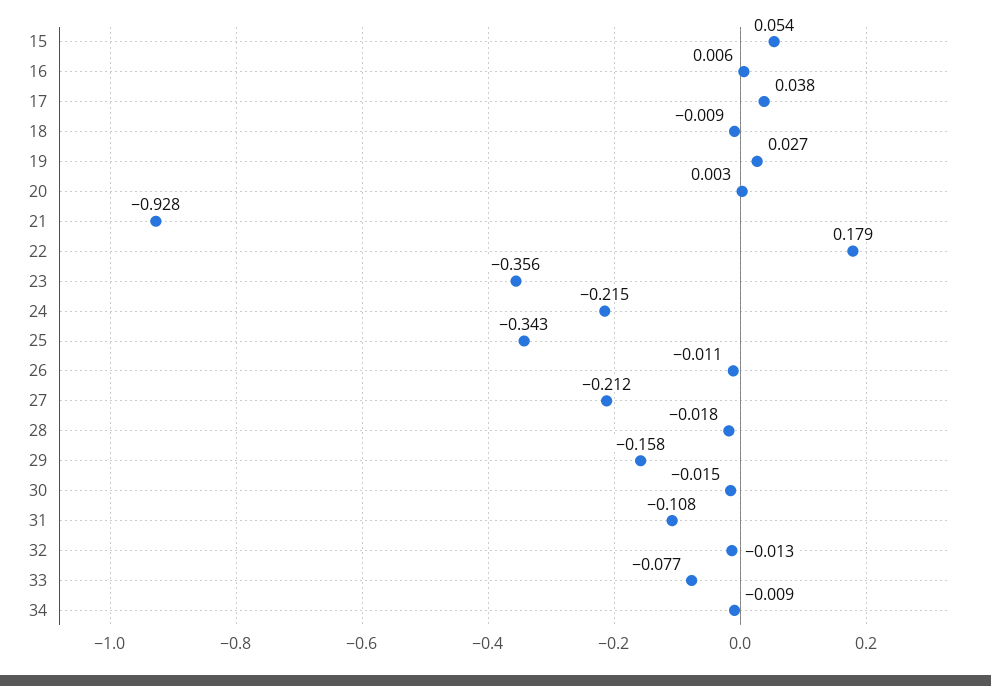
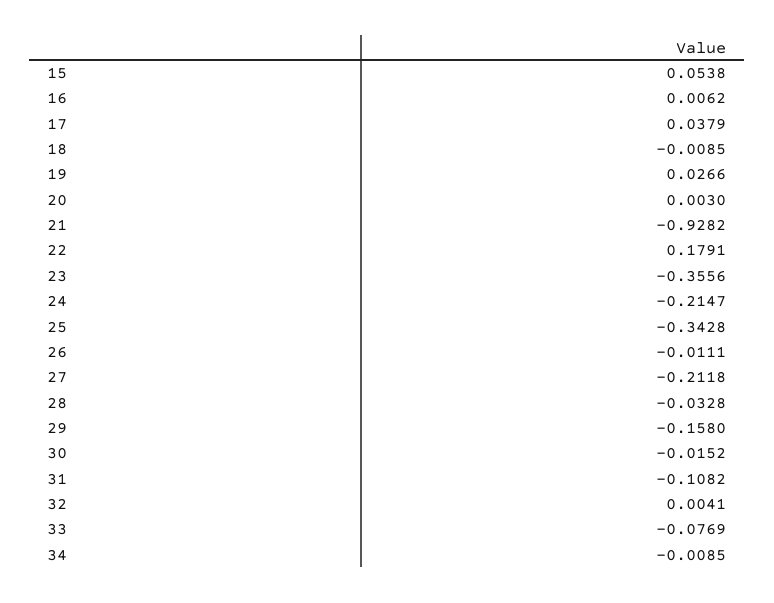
  {
    "15": 0.0538,
    "16": 0.0062,
    "17": 0.0379,
    "18": -0.0085,
    "19": 0.0266,
    "20": 0.003,
    "21": -0.9282,
    "22": 0.1791,
    "23": -0.3556,
    "24": -0.2147,
    "25": -0.3428,
    "26": -0.0111,
    "27": -0.2118,
-   "28": -0.018,
+   "28": -0.0328,
    "29": -0.158,
    "30": -0.0152,
    "31": -0.1082,
-   "32": -0.013,
+   "32": 0.0041,
    "33": -0.0769,
    "34": -0.0085
  }

